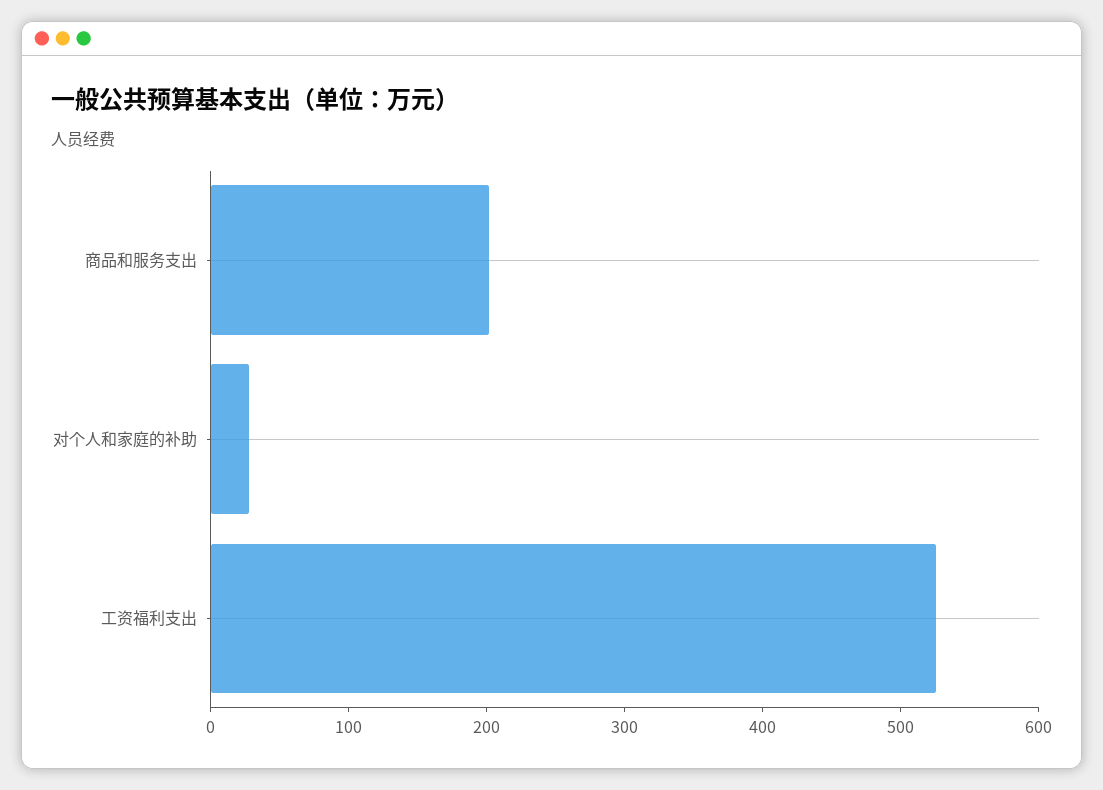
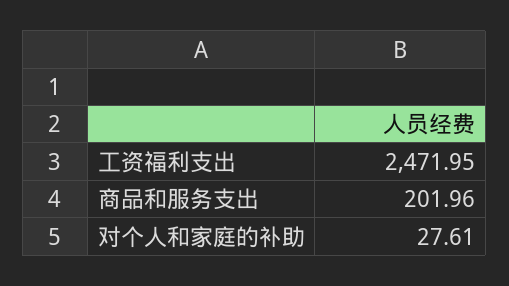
  {
    "商品和服务支出": 201.96,
    "对个人和家庭的补助": 27.61,
-   "工资福利支出": 520
+   "工资福利支出": 2471.95
  }

